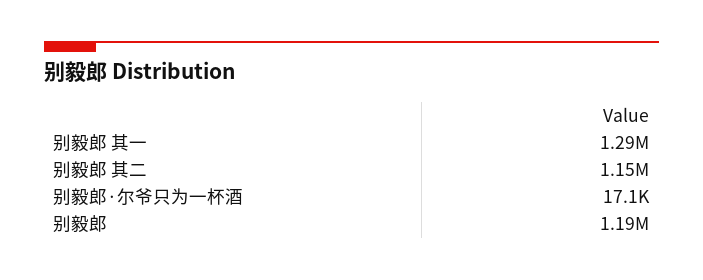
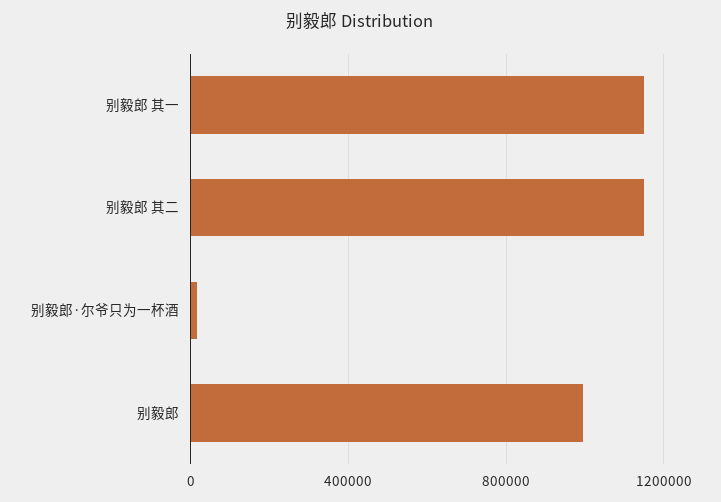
  {
-   "别毅郎 其一": 1290000,
+   "别毅郎 其一": 1150000,
    "别毅郎 其二": 1150000,
    "别毅郎·尔爷只为一杯酒": 17100,
-   "别毅郎": 1190000
+   "别毅郎": 1000000
  }

